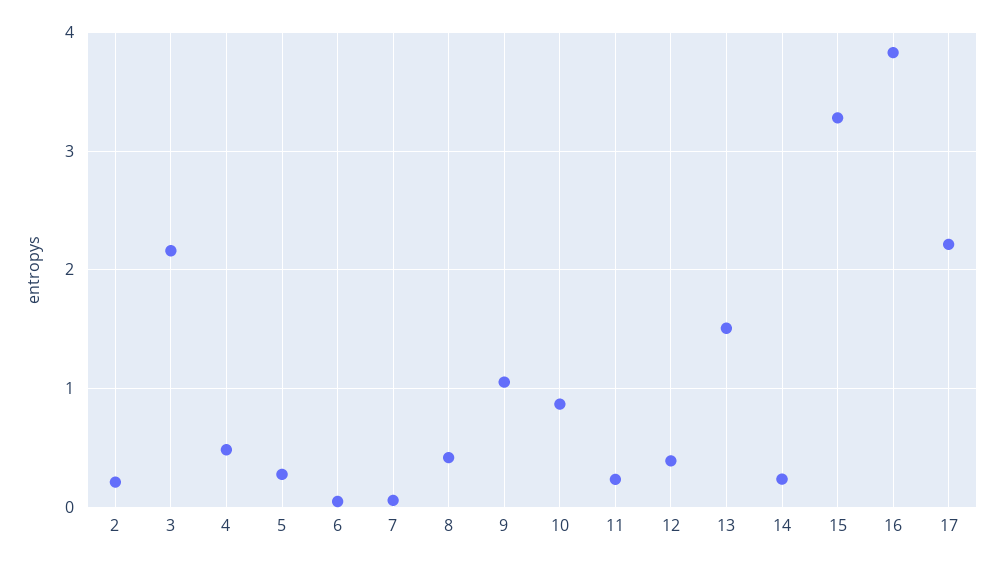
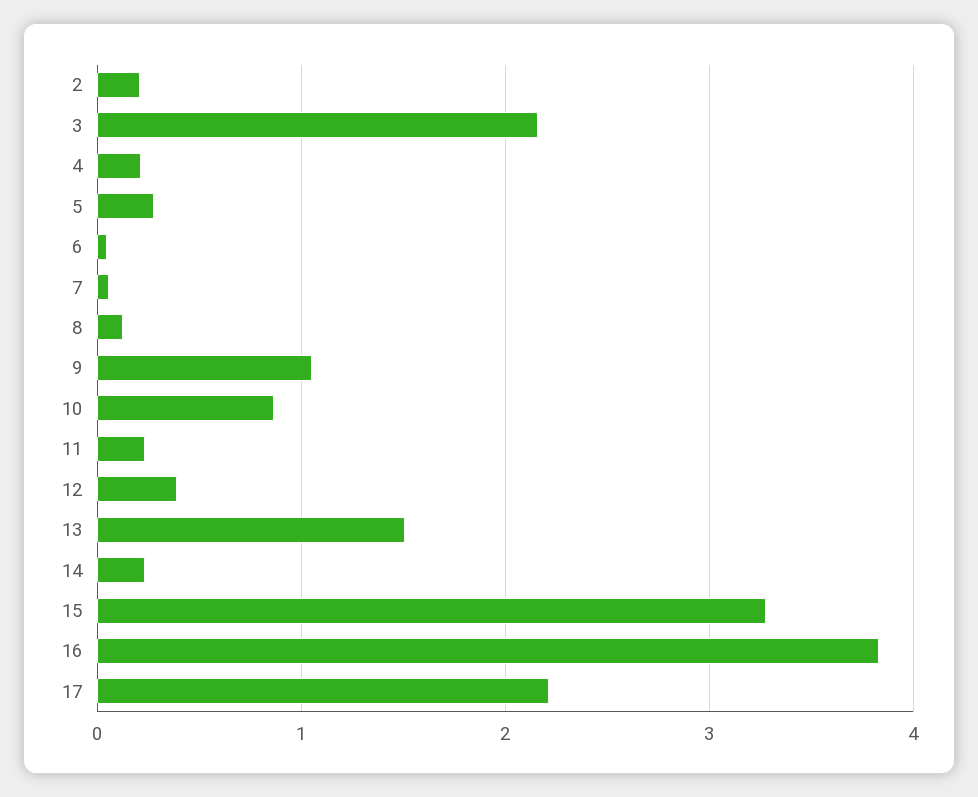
  {
    "2": 0.2,
    "3": 2.2,
-   "4": 0.5,
+   "4": 0.2,
    "5": 0.3,
    "6": 0,
    "7": 0.1,
-   "8": 0.4,
+   "8": 0.1,
    "9": 1.1,
    "10": 0.9,
    "11": 0.2,
    "12": 0.4,
    "13": 1.5,
    "14": 0.2,
    "15": 3.3,
    "16": 3.8,
    "17": 2.2
  }

